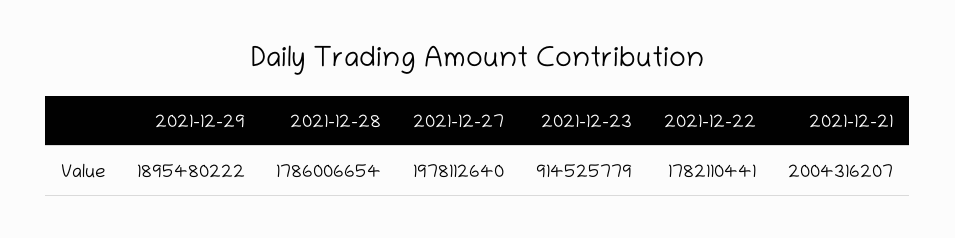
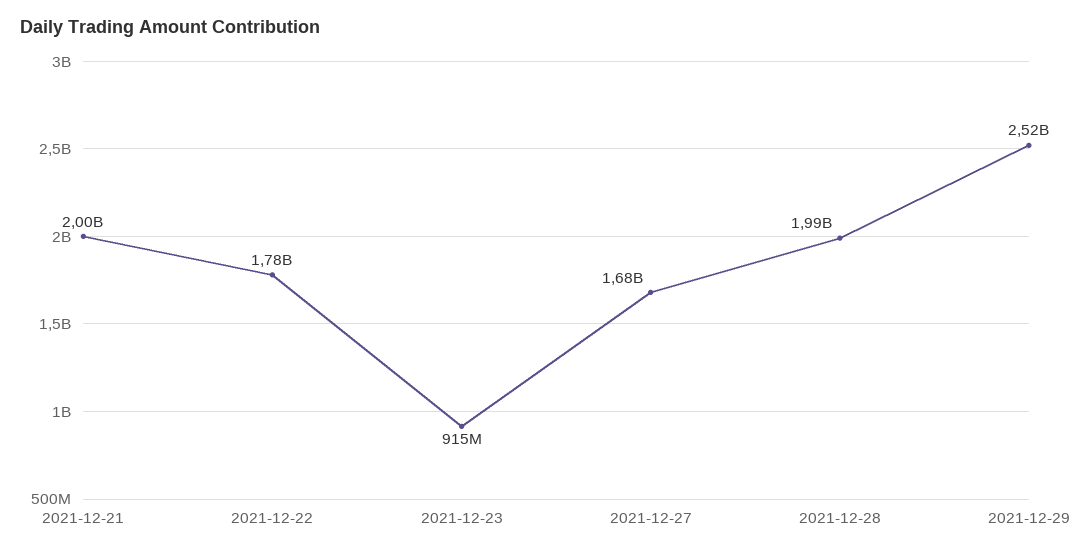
  {
-   "2021-12-29": 1895480222,
+   "2021-12-29": 2520000000,
-   "2021-12-28": 1786006654,
+   "2021-12-28": 1990000000,
-   "2021-12-27": 1978112640,
+   "2021-12-27": 1680000000,
    "2021-12-23": 914525779,
    "2021-12-22": 1782110441,
    "2021-12-21": 2004316207
  }

